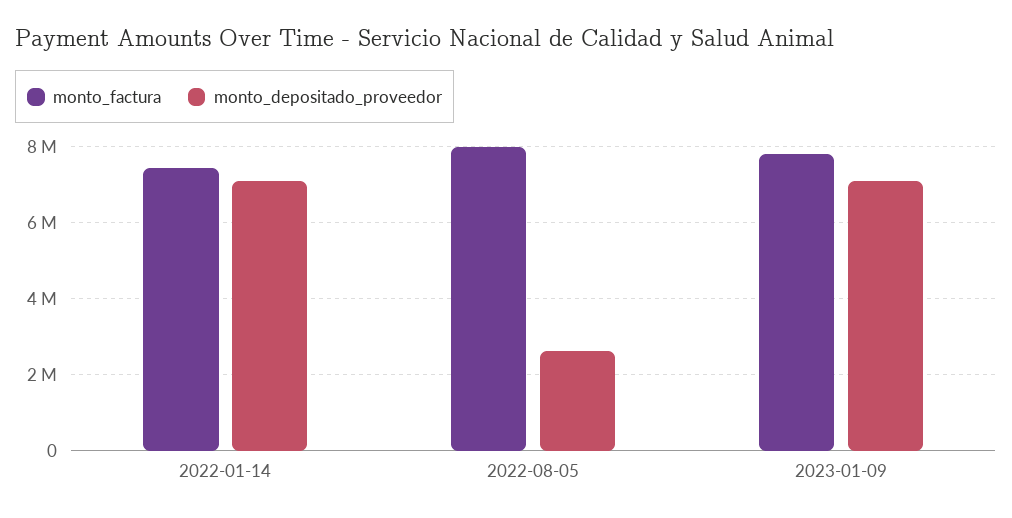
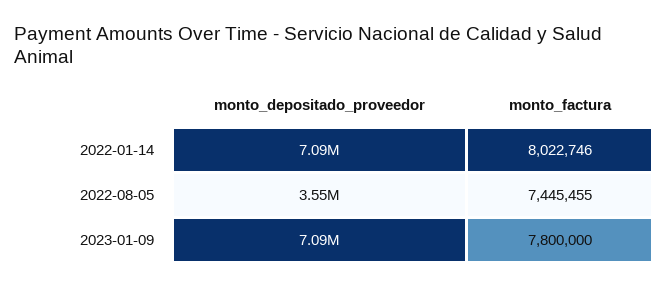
  {
    "monto_factura": {
-     "2022-01-14": 7400000,
+     "2022-01-14": 8022746,
-     "2022-08-05": 8000000,
+     "2022-08-05": 7445455,
      "2023-01-09": 7800000
    },
    "monto_depositado_proveedor": {
      "2022-01-14": 7090000,
-     "2022-08-05": 2600000,
+     "2022-08-05": 3550000,
      "2023-01-09": 7090000
    }
  }

